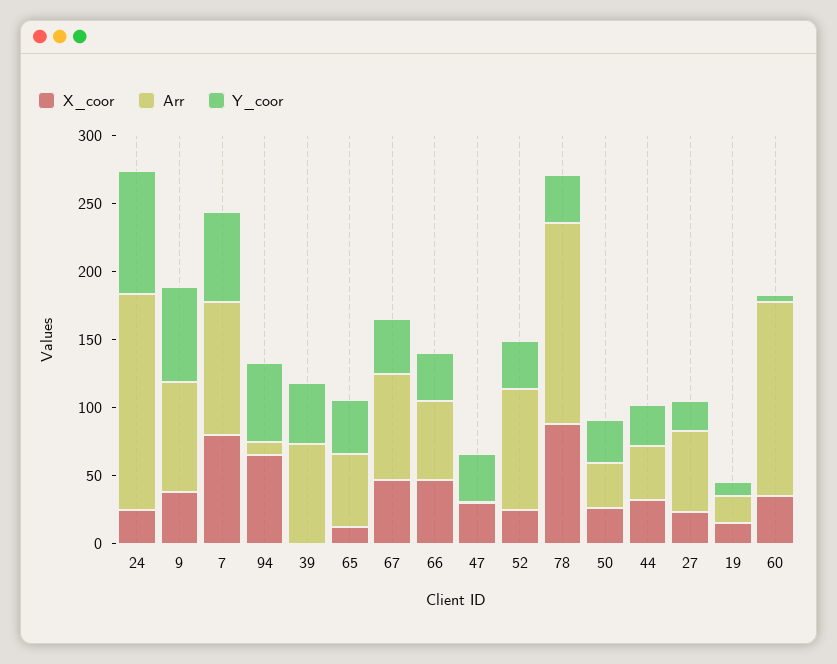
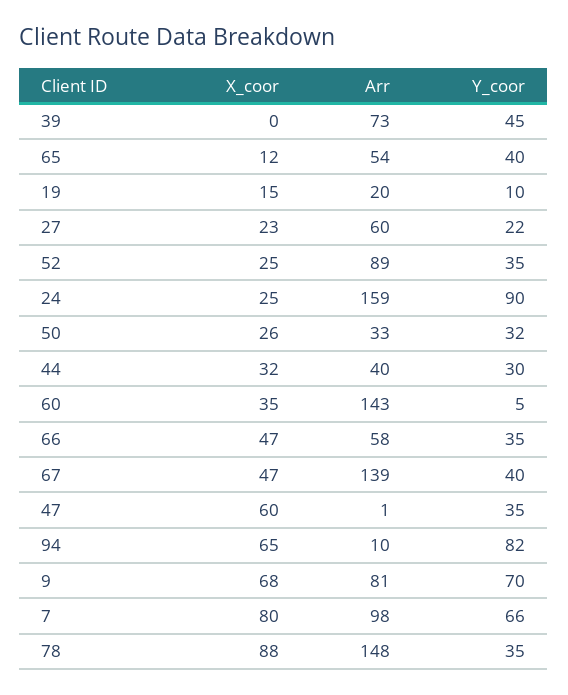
  {
    "X_coor": {
      "24": 25,
-     "9": 40,
+     "9": 68,
      "7": 80,
      "94": 65,
      "39": 0,
      "65": 12,
      "67": 47,
      "66": 47,
-     "47": 30,
+     "47": 60,
      "52": 25,
      "78": 88,
      "50": 26,
      "44": 32,
      "27": 23,
      "19": 15,
      "60": 35
    },
    "Arr": {
      "24": 159,
      "9": 81,
      "7": 98,
      "94": 10,
      "39": 73,
      "65": 54,
-     "67": 80,
+     "67": 139,
      "66": 58,
      "47": 1,
      "52": 89,
      "78": 148,
      "50": 33,
      "44": 40,
      "27": 60,
      "19": 20,
      "60": 143
    },
    "Y_coor": {
      "24": 90,
      "9": 70,
      "7": 66,
-     "94": 60,
+     "94": 82,
      "39": 45,
      "65": 40,
      "67": 40,
      "66": 35,
      "47": 35,
      "52": 35,
      "78": 35,
      "50": 32,
      "44": 30,
      "27": 22,
      "19": 10,
      "60": 5
    }
  }

